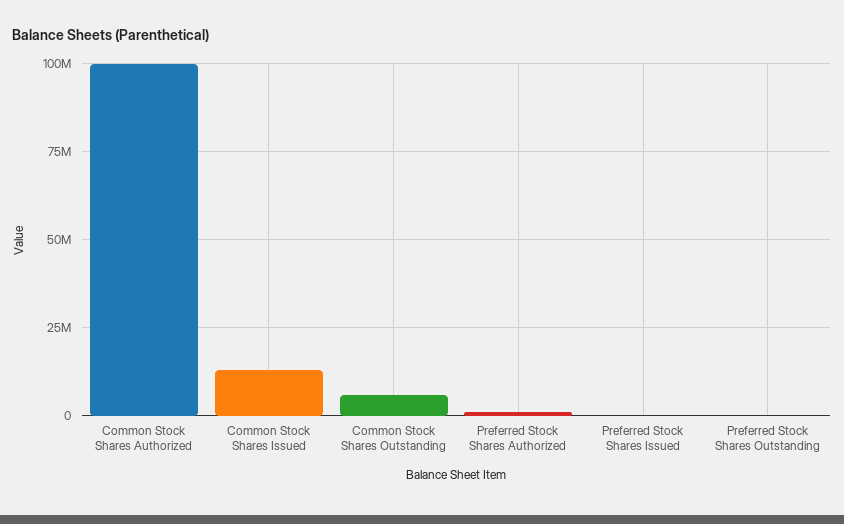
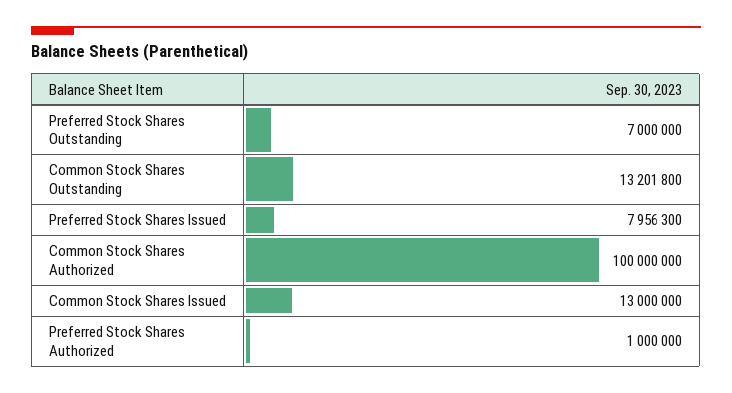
  {
    "Common Stock Shares Authorized": 100000000,
    "Common Stock Shares Issued": 13000000,
-   "Common Stock Shares Outstanding": 5000000,
+   "Common Stock Shares Outstanding": 13201800,
    "Preferred Stock Shares Authorized": 1000000,
-   "Preferred Stock Shares Issued": 0,
+   "Preferred Stock Shares Issued": 7956300,
-   "Preferred Stock Shares Outstanding": 0
+   "Preferred Stock Shares Outstanding": 7000000
  }

